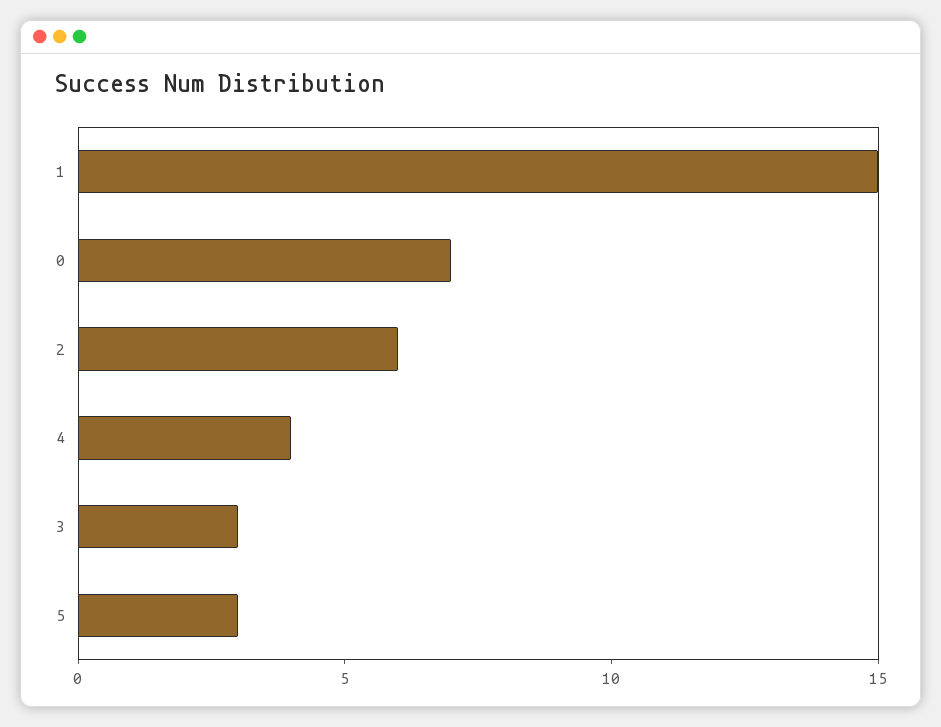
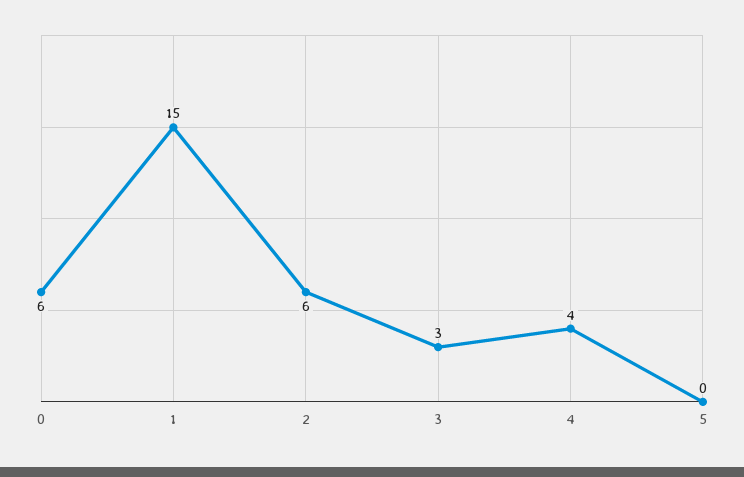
  {
    "1": 15,
-   "0": 7,
+   "0": 6,
    "2": 6,
    "4": 4,
    "3": 3,
-   "5": 3
+   "5": 0
  }

